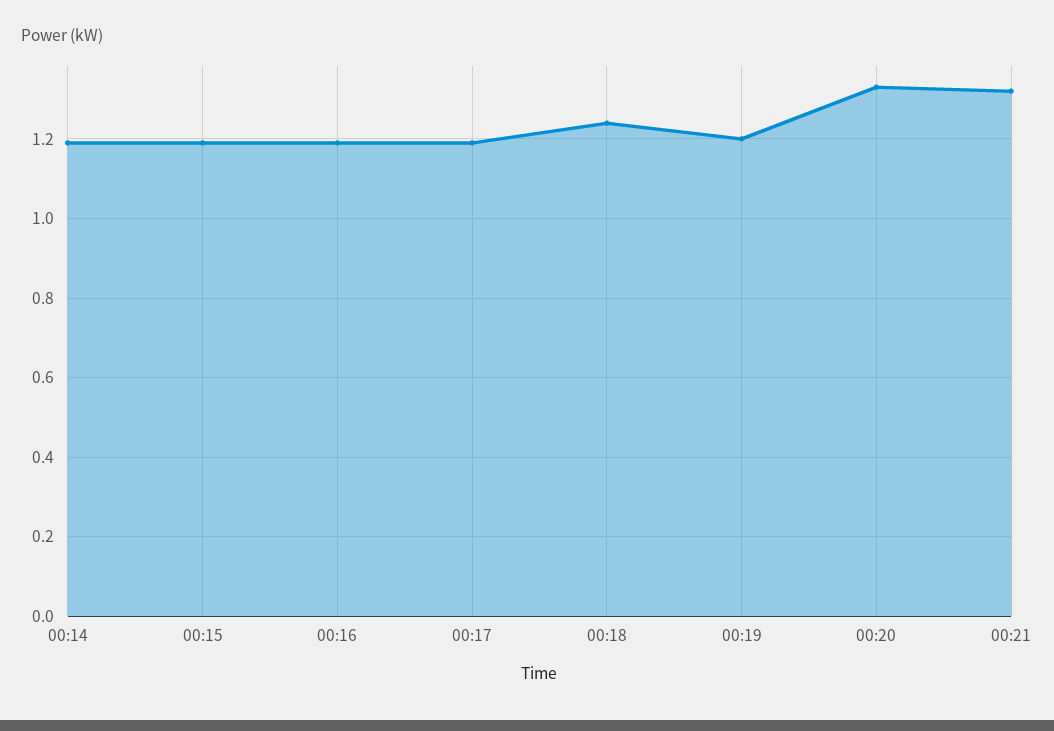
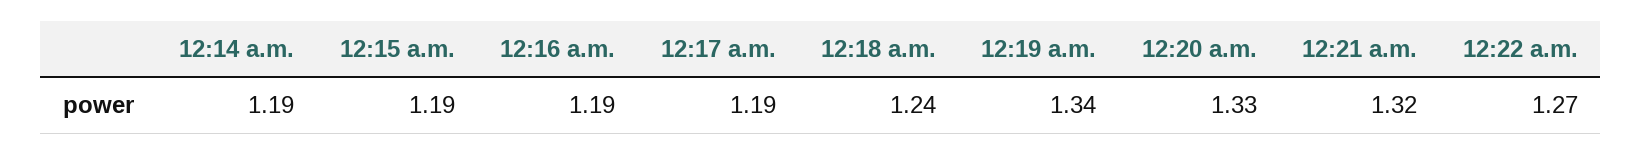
  {
    "00:14": 1.19,
    "00:15": 1.19,
    "00:16": 1.19,
    "00:17": 1.19,
    "00:18": 1.24,
-   "00:19": 1.2,
+   "00:19": 1.34,
    "00:20": 1.33,
-   "00:21": 1.32
+   "00:21": 1.32,
+   "12:22 a.m.": 1.27
  }

